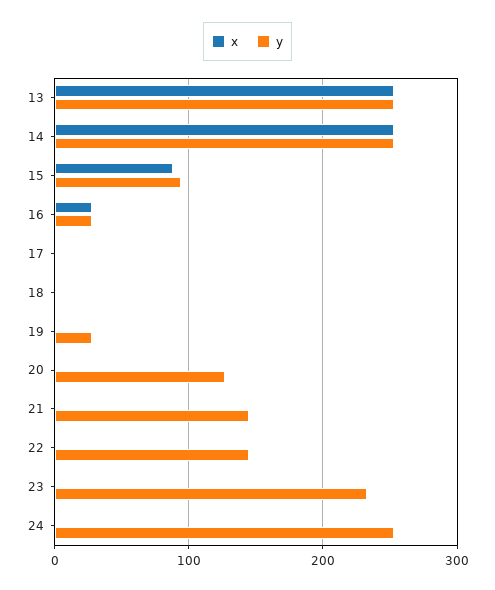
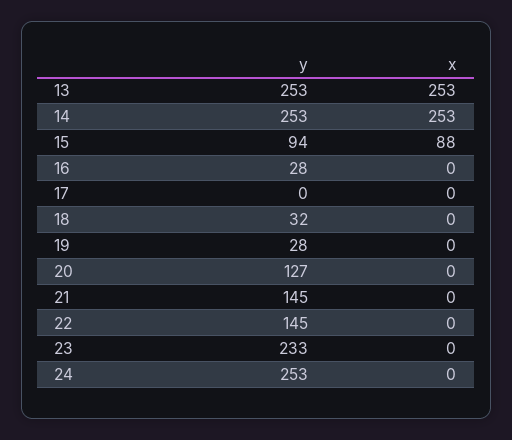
  {
    "x": {
      "13": 253,
      "14": 253,
      "15": 88,
-     "16": 30,
+     "16": 0,
      "17": 0,
      "18": 0,
      "19": 0,
      "20": 0,
      "21": 0,
      "22": 0,
      "23": 0,
      "24": 0
    },
    "y": {
      "13": 253,
      "14": 253,
      "15": 94,
      "16": 28,
      "17": 0,
-     "18": 0,
+     "18": 32,
      "19": 28,
      "20": 127,
      "21": 145,
      "22": 145,
      "23": 233,
      "24": 253
    }
  }

